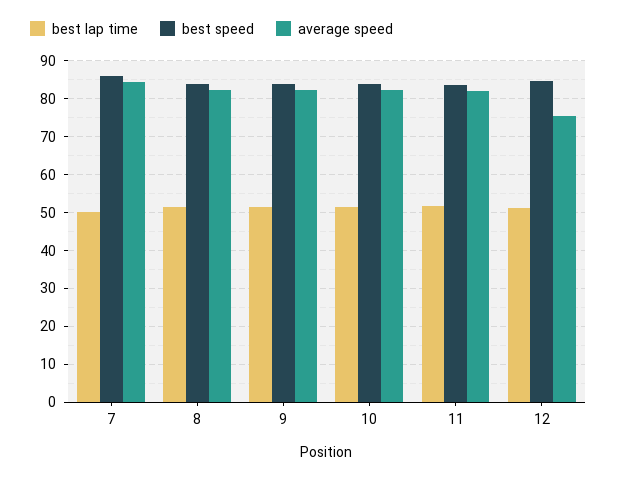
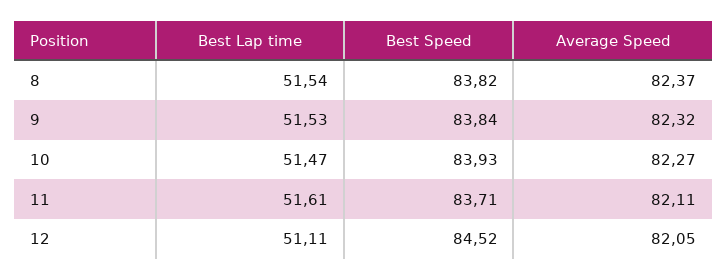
  {
    "best lap time": {
-     "7": 50,
      "8": 51.54,
      "9": 51.53,
      "10": 51.47,
      "11": 51.61,
      "12": 51.11
    },
    "best speed": {
-     "7": 86,
      "8": 83.82,
      "9": 83.84,
      "10": 83.93,
      "11": 83.71,
      "12": 84.52
    },
    "average speed": {
-     "7": 84,
      "8": 82.37,
      "9": 82.32,
      "10": 82.27,
      "11": 82.11,
-     "12": 76
+     "12": 82.05
    }
  }

